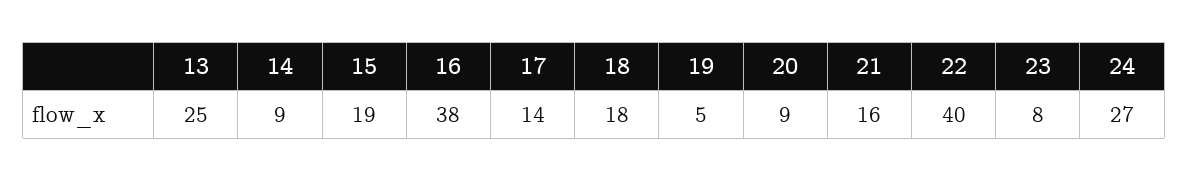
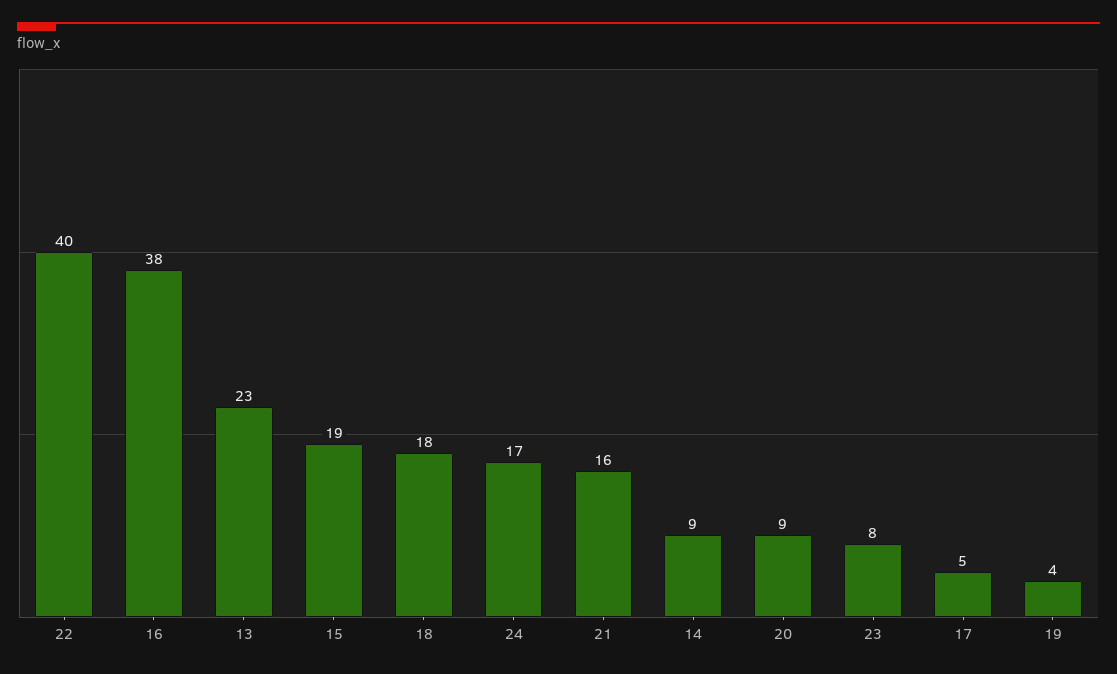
  {
-   "13": 25,
+   "13": 23,
    "14": 9,
    "15": 19,
    "16": 38,
-   "17": 14,
+   "17": 5,
    "18": 18,
-   "19": 5,
+   "19": 4,
    "20": 9,
    "21": 16,
    "22": 40,
    "23": 8,
-   "24": 27
+   "24": 17
  }

